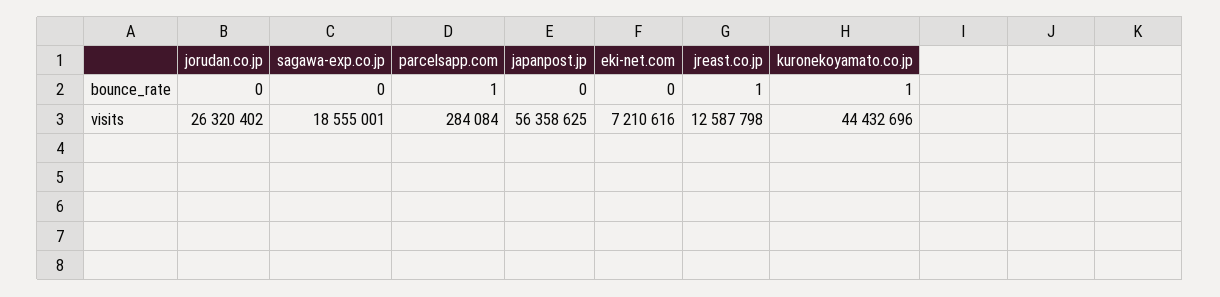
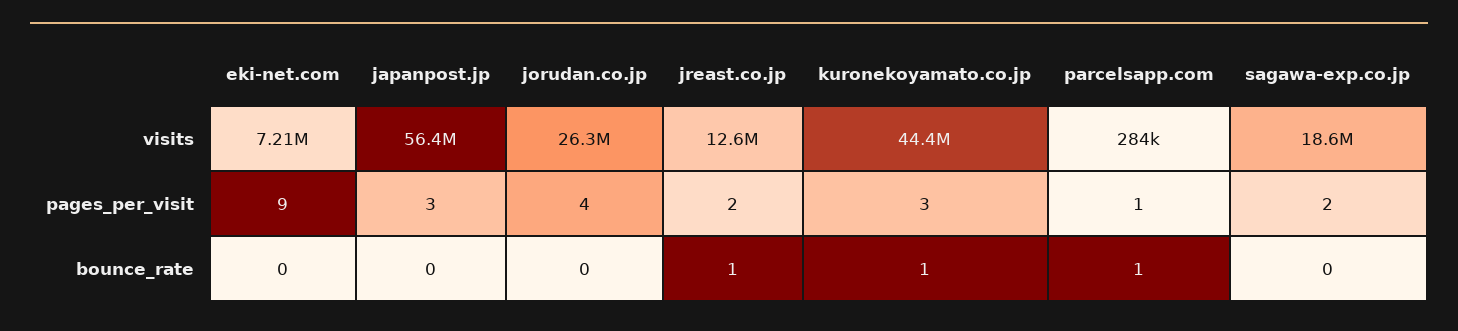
  {
    "jorudan.co.jp": {
      "bounce_rate": 0,
-     "visits": 26320402
+     "visits": 26320402,
+     "pages_per_visit": 4
    },
    "sagawa-exp.co.jp": {
      "bounce_rate": 0,
-     "visits": 18555001
+     "visits": 18555001,
+     "pages_per_visit": 2
    },
    "parcelsapp.com": {
      "bounce_rate": 1,
-     "visits": 284084
+     "visits": 284084,
+     "pages_per_visit": 1
    },
    "japanpost.jp": {
      "bounce_rate": 0,
-     "visits": 56358625
+     "visits": 56358625,
+     "pages_per_visit": 3
    },
    "eki-net.com": {
      "bounce_rate": 0,
-     "visits": 7210616
+     "visits": 7210616,
+     "pages_per_visit": 9
    },
    "jreast.co.jp": {
      "bounce_rate": 1,
-     "visits": 12587798
+     "visits": 12587798,
+     "pages_per_visit": 2
    },
    "kuronekoyamato.co.jp": {
      "bounce_rate": 1,
-     "visits": 44432696
+     "visits": 44432696,
+     "pages_per_visit": 3
    }
  }

